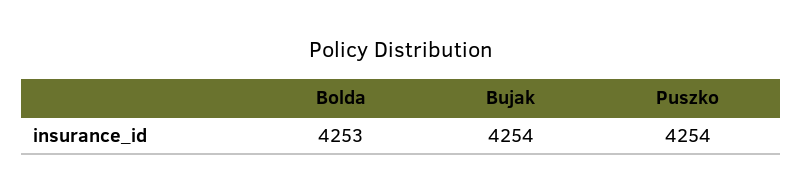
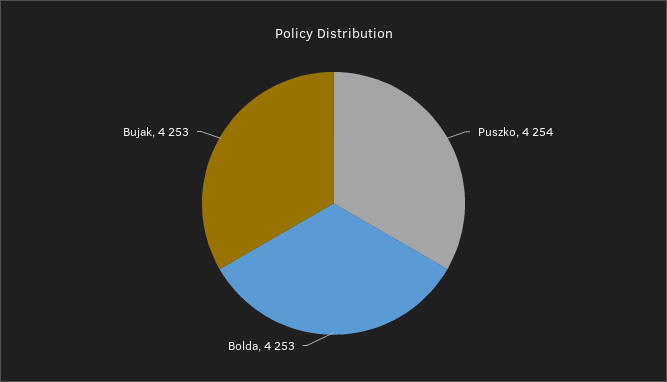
  {
    "Bolda": 4253,
-   "Bujak": 4254,
+   "Bujak": 4253,
    "Puszko": 4254
  }

